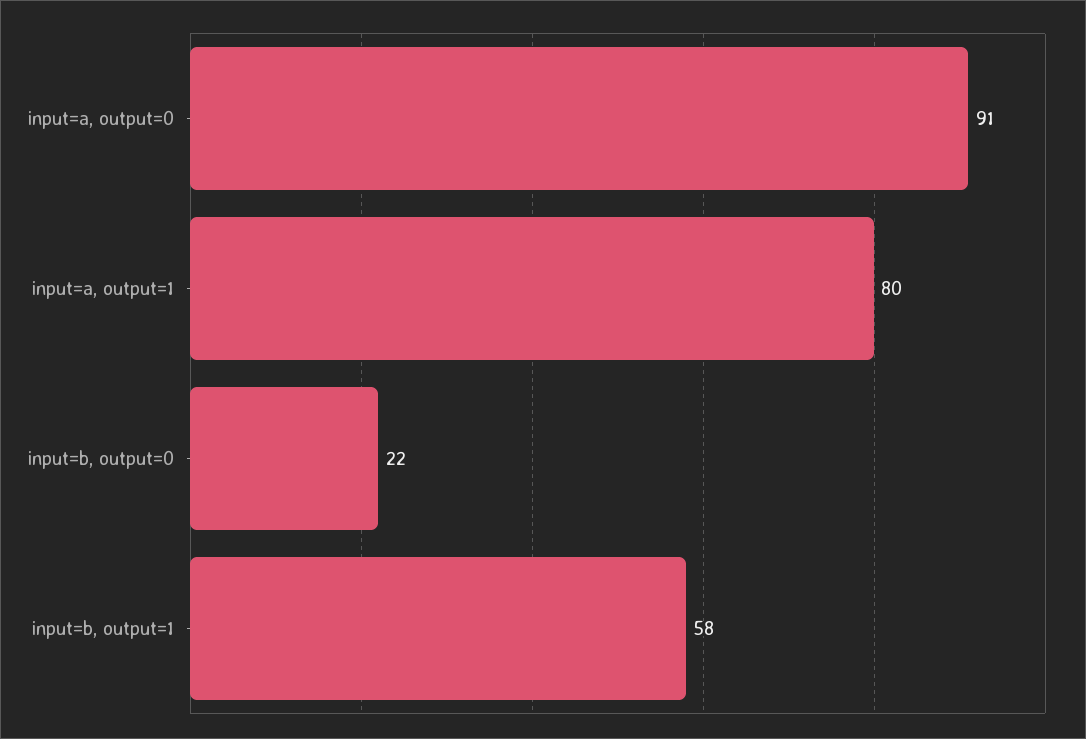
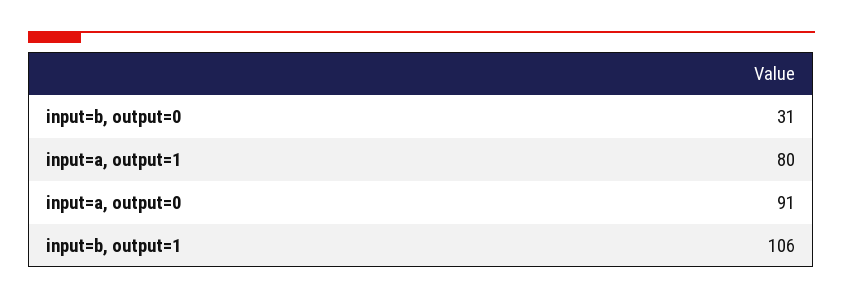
  {
    "input=a, output=0": 91,
    "input=a, output=1": 80,
-   "input=b, output=0": 22,
+   "input=b, output=0": 31,
-   "input=b, output=1": 58
+   "input=b, output=1": 106
  }

